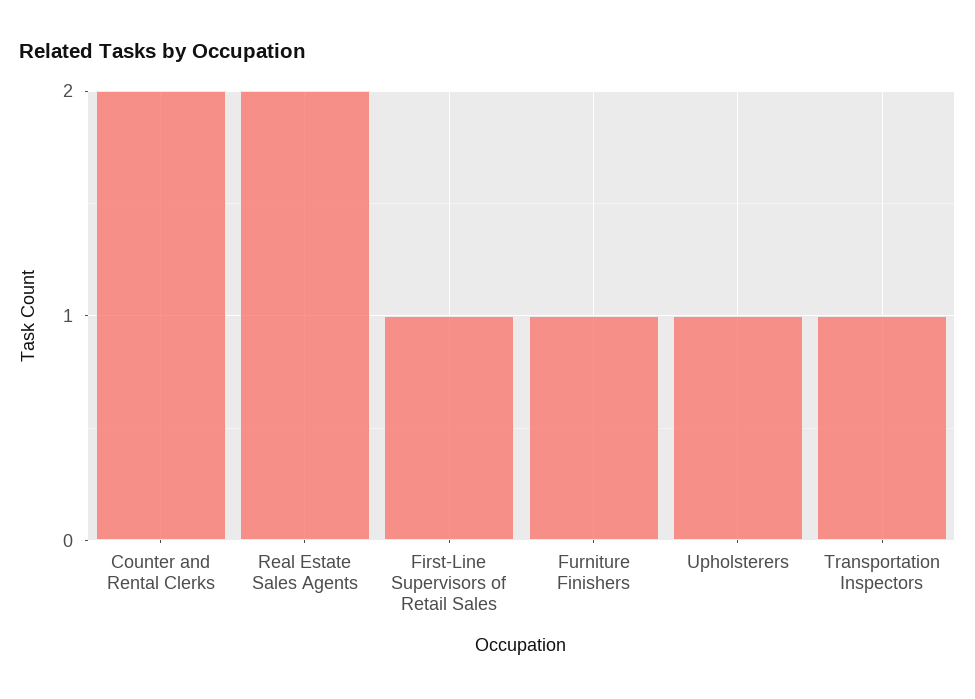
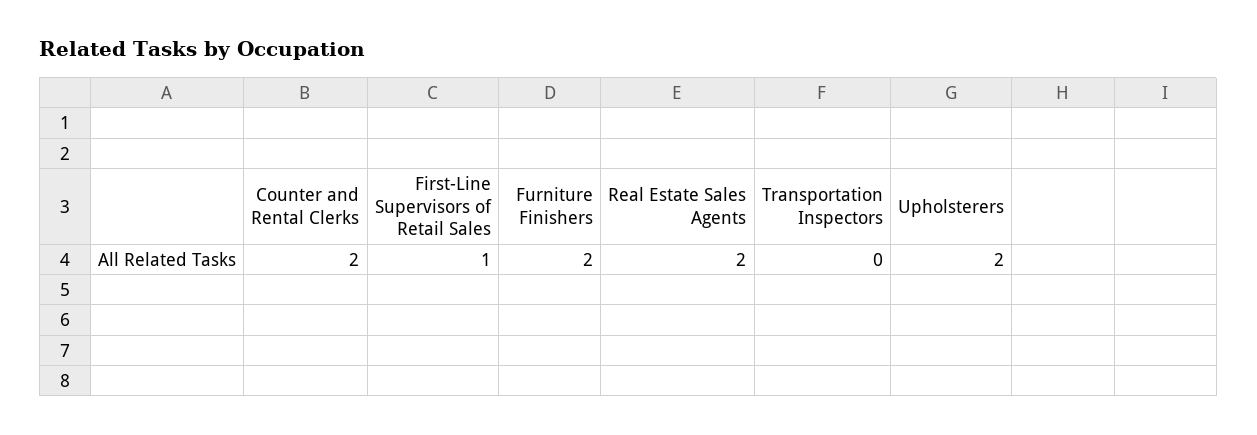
  {
    "Counter and Rental Clerks": 2,
    "Real Estate Sales Agents": 2,
    "First-Line Supervisors of Retail Sales": 1,
-   "Furniture Finishers": 1,
+   "Furniture Finishers": 2,
-   "Upholsterers": 1,
+   "Upholsterers": 2,
-   "Transportation Inspectors": 1
+   "Transportation Inspectors": 0
  }

